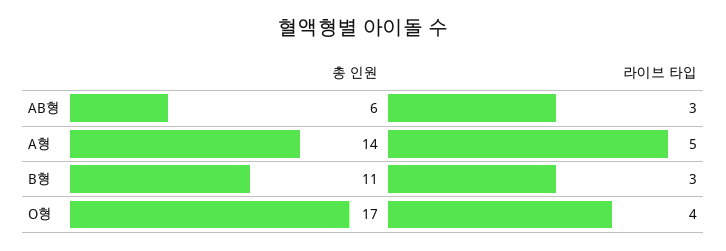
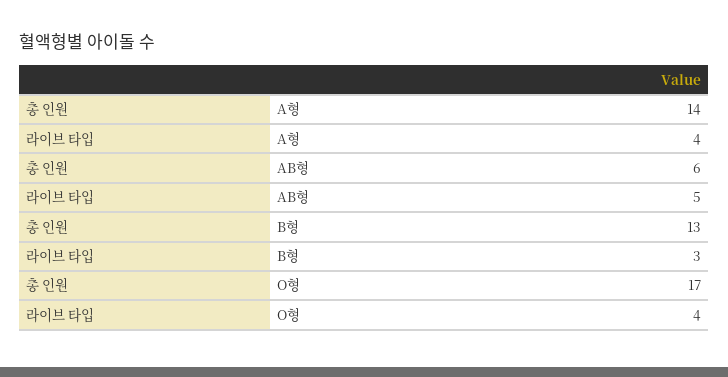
  {
    "총 인원": {
      "AB형": 6,
      "A형": 14,
-     "B형": 11,
+     "B형": 13,
      "O형": 17
    },
    "라이브 타입": {
-     "AB형": 3,
+     "AB형": 5,
-     "A형": 5,
+     "A형": 4,
      "B형": 3,
      "O형": 4
    }
  }

